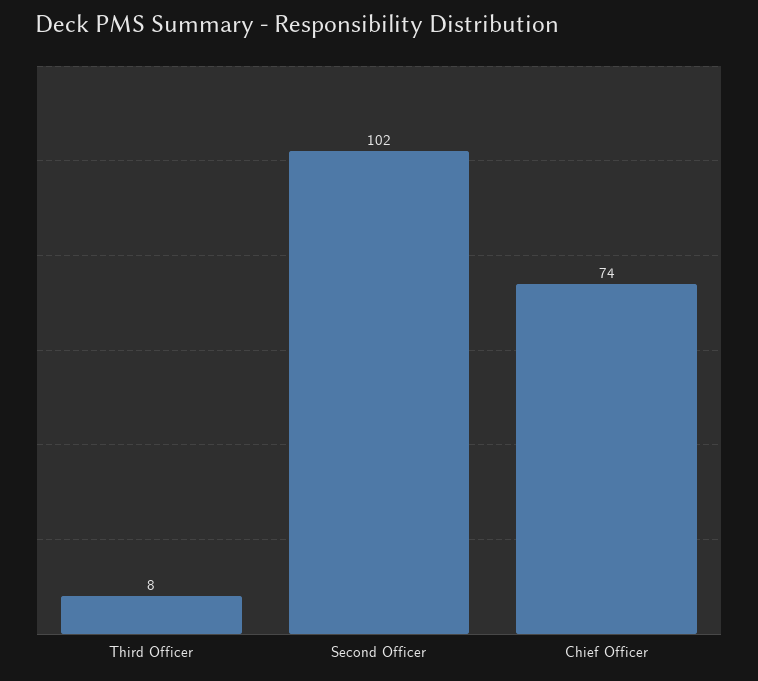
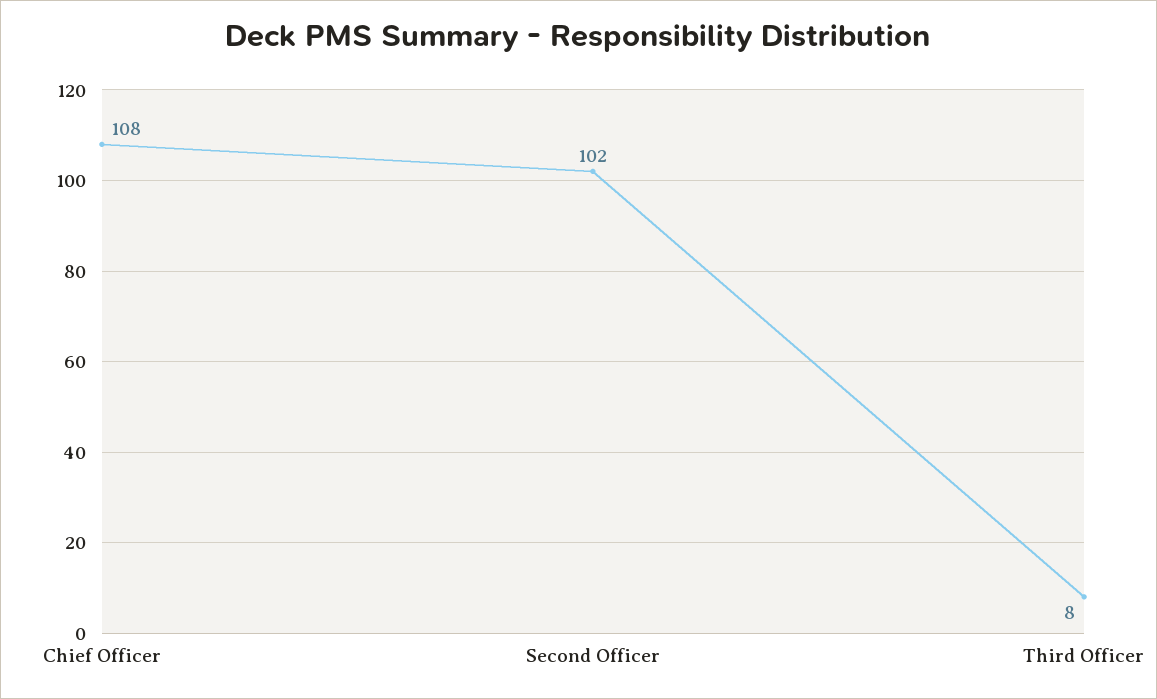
  {
    "Third Officer": 8,
    "Second Officer": 102,
-   "Chief Officer": 74
+   "Chief Officer": 108
  }

